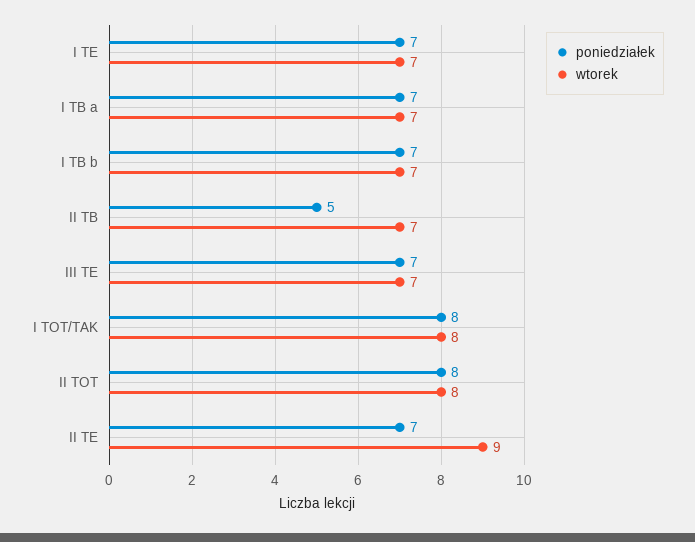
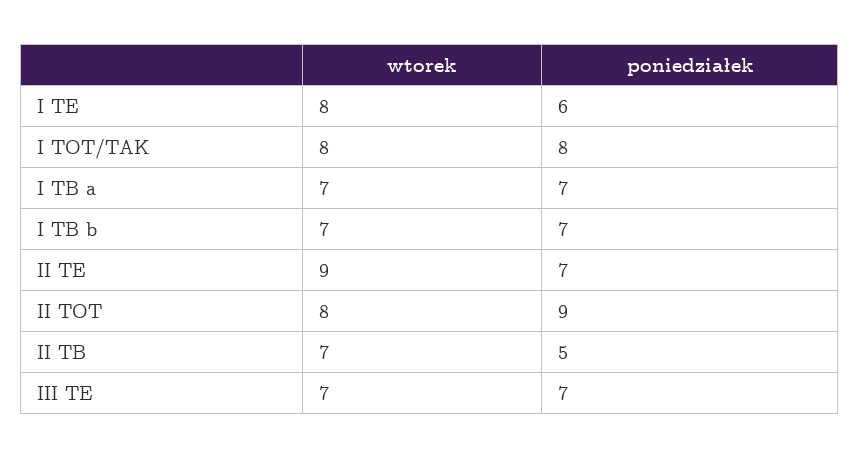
  {
    "poniedziałek": {
-     "I TE": 7,
+     "I TE": 6,
      "I TB a": 7,
      "I TB b": 7,
      "II TB": 5,
      "III TE": 7,
      "I TOT/TAK": 8,
-     "II TOT": 8,
+     "II TOT": 9,
      "II TE": 7
    },
    "wtorek": {
-     "I TE": 7,
+     "I TE": 8,
      "I TB a": 7,
      "I TB b": 7,
      "II TB": 7,
      "III TE": 7,
      "I TOT/TAK": 8,
      "II TOT": 8,
      "II TE": 9
    }
  }

